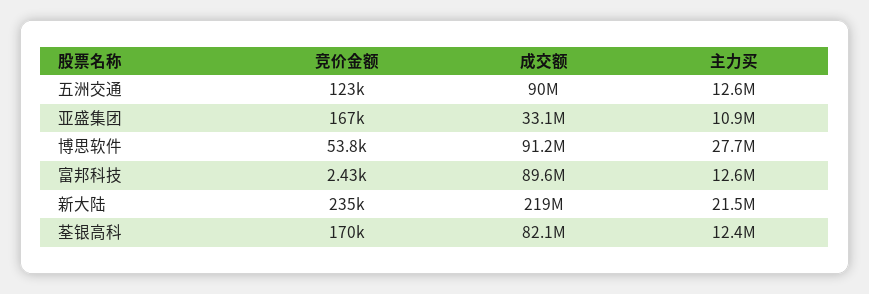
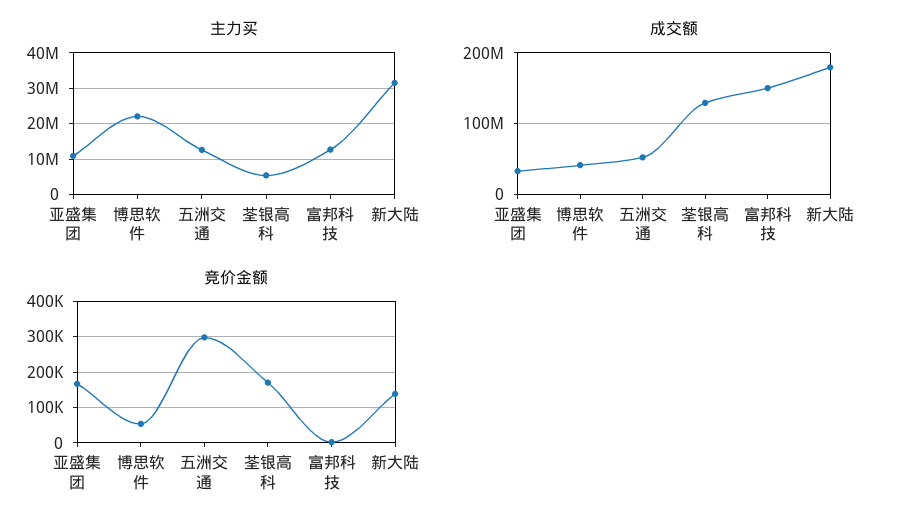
  {
    "竞价金额": {
-     "五洲交通": 123000,
+     "五洲交通": 300000,
      "亚盛集团": 167000,
      "博思软件": 53800,
      "富邦科技": 2430,
-     "新大陆": 235000,
+     "新大陆": 140000,
      "荃银高科": 170000
    },
    "成交额": {
-     "五洲交通": 90000000,
+     "五洲交通": 50000000,
      "亚盛集团": 33100000,
-     "博思软件": 91200000,
+     "博思软件": 40000000,
-     "富邦科技": 89600000,
+     "富邦科技": 150000000,
-     "新大陆": 219000000,
+     "新大陆": 180000000,
-     "荃银高科": 82100000
+     "荃银高科": 130000000
    },
    "主力买": {
      "五洲交通": 12600000,
      "亚盛集团": 10900000,
-     "博思软件": 27700000,
+     "博思软件": 22000000,
      "富邦科技": 12600000,
-     "新大陆": 21500000,
+     "新大陆": 32000000,
-     "荃银高科": 12400000
+     "荃银高科": 6000000
    }
  }

